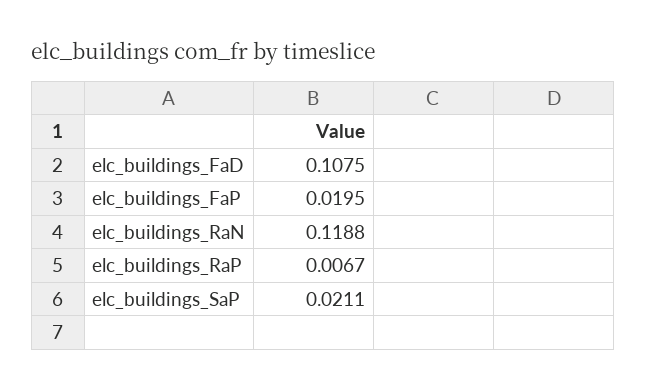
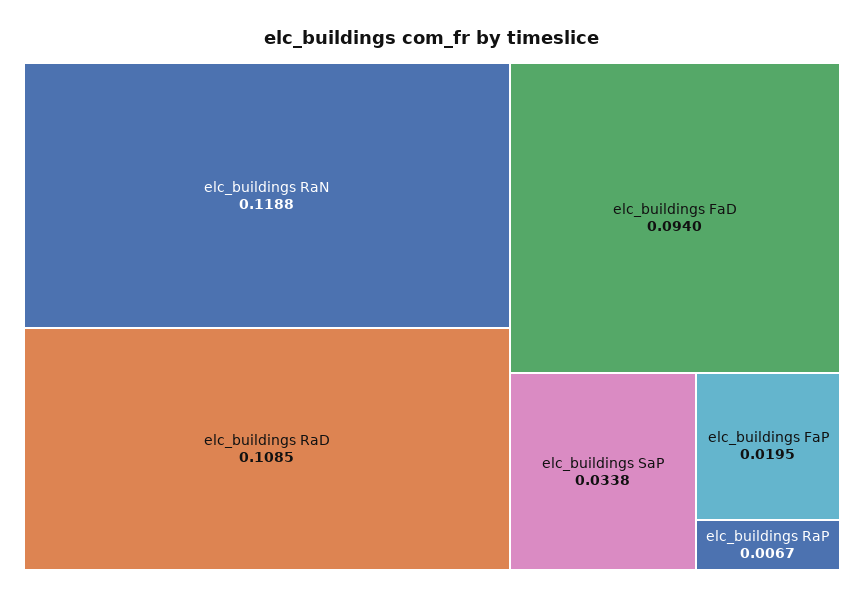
  {
-   "elc_buildings_FaD": 0.1075,
+   "elc_buildings_FaD": 0.094,
    "elc_buildings_FaP": 0.0195,
    "elc_buildings_RaN": 0.1188,
    "elc_buildings_RaP": 0.0067,
-   "elc_buildings_SaP": 0.0211
+   "elc_buildings_SaP": 0.0338,
+   "elc_buildings RaD": 0.1085
  }

